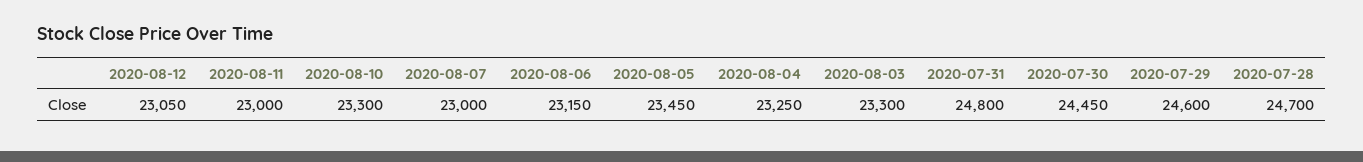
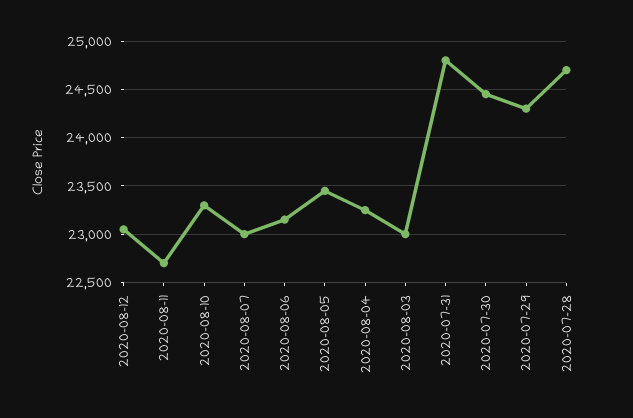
  {
    "2020-08-12": 23050,
-   "2020-08-11": 23000,
+   "2020-08-11": 22700,
    "2020-08-10": 23300,
    "2020-08-07": 23000,
    "2020-08-06": 23150,
    "2020-08-05": 23450,
    "2020-08-04": 23250,
-   "2020-08-03": 23300,
+   "2020-08-03": 23000,
    "2020-07-31": 24800,
    "2020-07-30": 24450,
-   "2020-07-29": 24600,
+   "2020-07-29": 24300,
    "2020-07-28": 24700
  }

